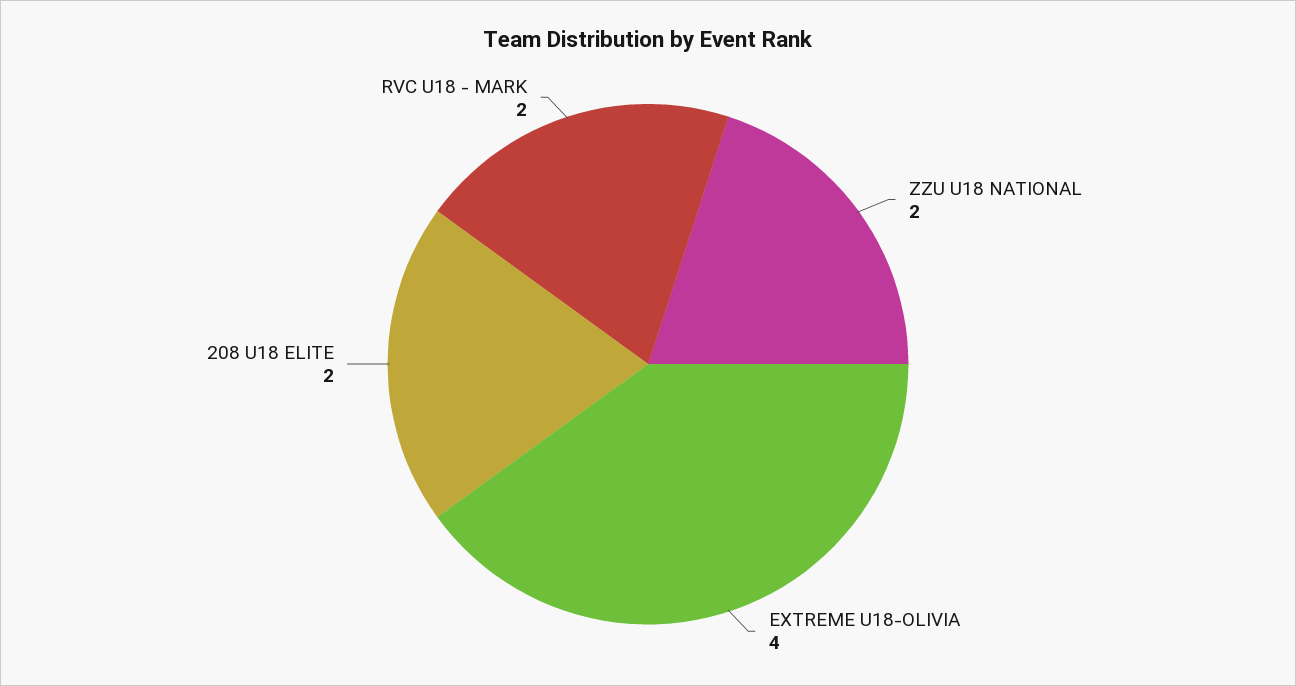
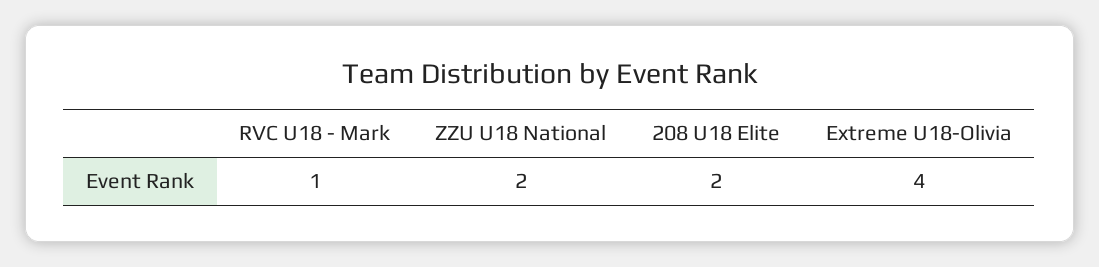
  {
    "ZZU U18 NATIONAL": 2,
    "EXTREME U18-OLIVIA": 4,
    "208 U18 ELITE": 2,
-   "RVC U18 - MARK": 2
+   "RVC U18 - MARK": 1
  }

